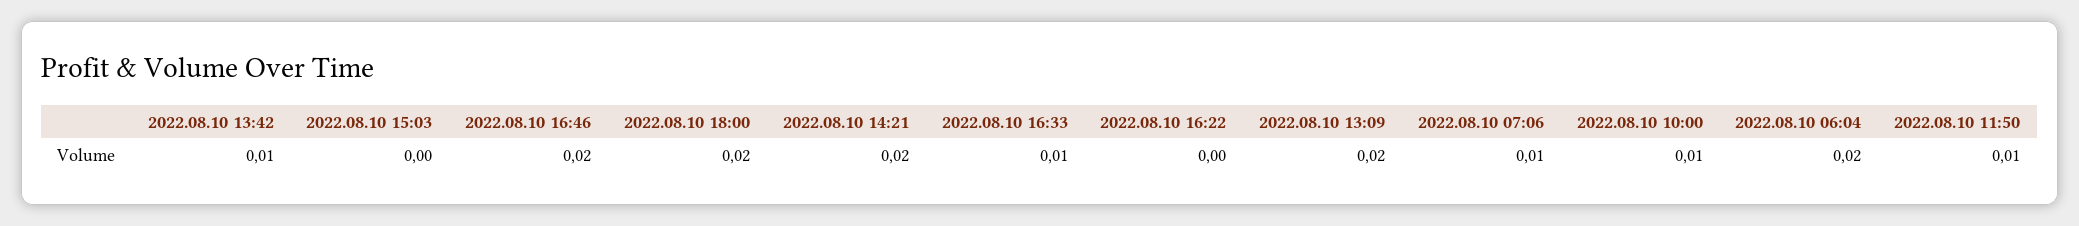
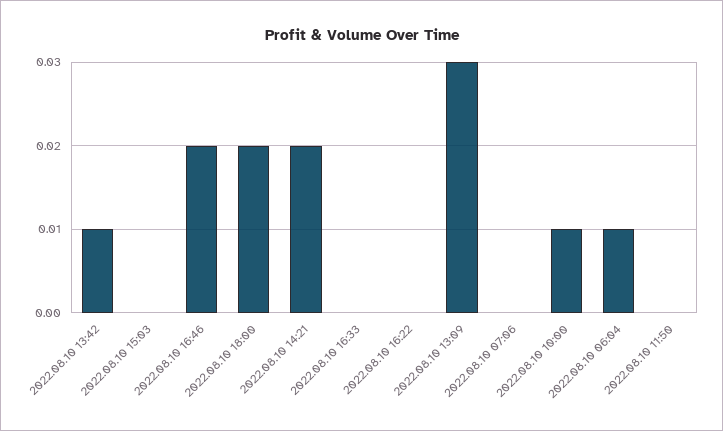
  {
    "2022.08.10 13:42": 0.01,
    "2022.08.10 15:03": 0,
    "2022.08.10 16:46": 0.02,
    "2022.08.10 18:00": 0.02,
    "2022.08.10 14:21": 0.02,
-   "2022.08.10 16:33": 0.01,
+   "2022.08.10 16:33": 0,
    "2022.08.10 16:22": 0,
-   "2022.08.10 13:09": 0.02,
+   "2022.08.10 13:09": 0.03,
-   "2022.08.10 07:06": 0.01,
+   "2022.08.10 07:06": 0,
    "2022.08.10 10:00": 0.01,
-   "2022.08.10 06:04": 0.02,
+   "2022.08.10 06:04": 0.01,
-   "2022.08.10 11:50": 0.01
+   "2022.08.10 11:50": 0
  }

